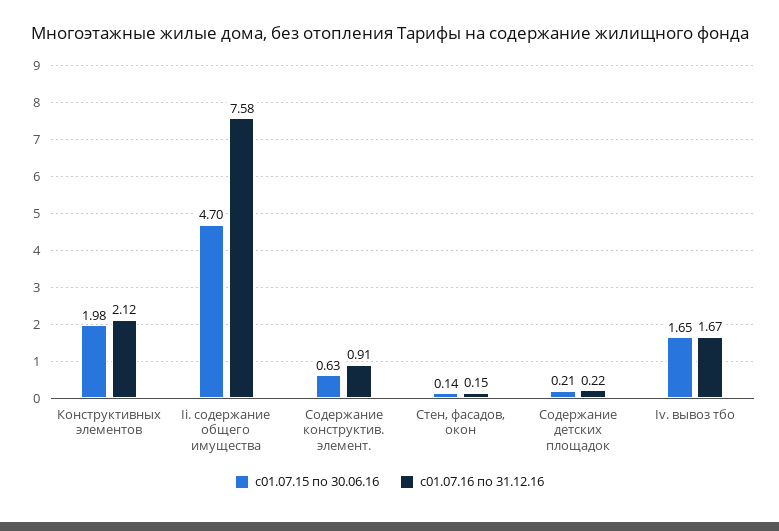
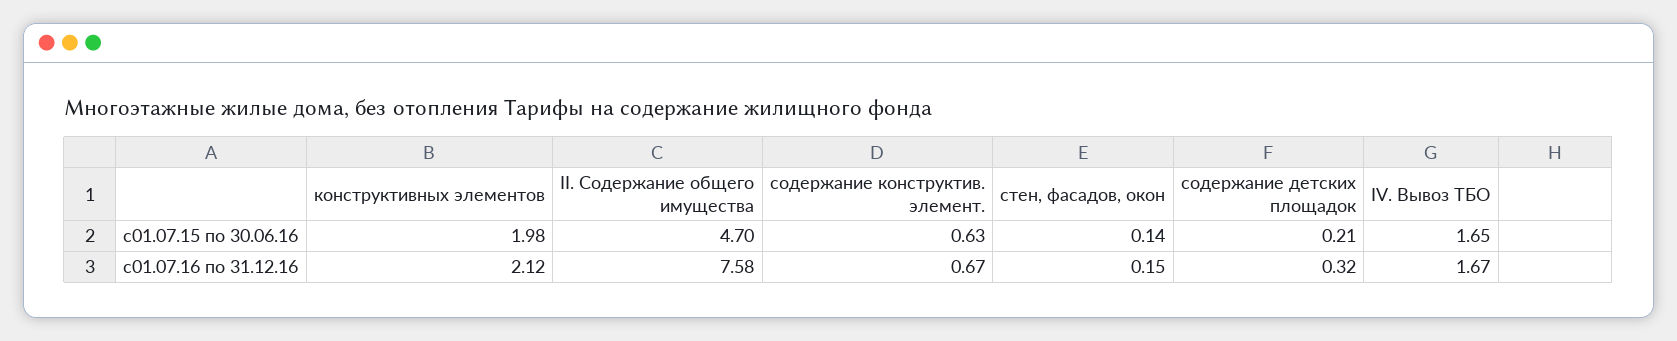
  {
    "с01.07.15 по 30.06.16": {
      "Конструктивных элементов": 1.98,
      "Ii. содержание общего имущества": 4.7,
      "Содержание конструктив. элемент.": 0.63,
      "Стен, фасадов, окон": 0.14,
      "Содержание детских площадок": 0.21,
      "Iv. вывоз тбо": 1.65
    },
    "с01.07.16 по 31.12.16": {
      "Конструктивных элементов": 2.12,
      "Ii. содержание общего имущества": 7.58,
-     "Содержание конструктив. элемент.": 0.91,
+     "Содержание конструктив. элемент.": 0.67,
      "Стен, фасадов, окон": 0.15,
-     "Содержание детских площадок": 0.22,
+     "Содержание детских площадок": 0.32,
      "Iv. вывоз тбо": 1.67
    }
  }

